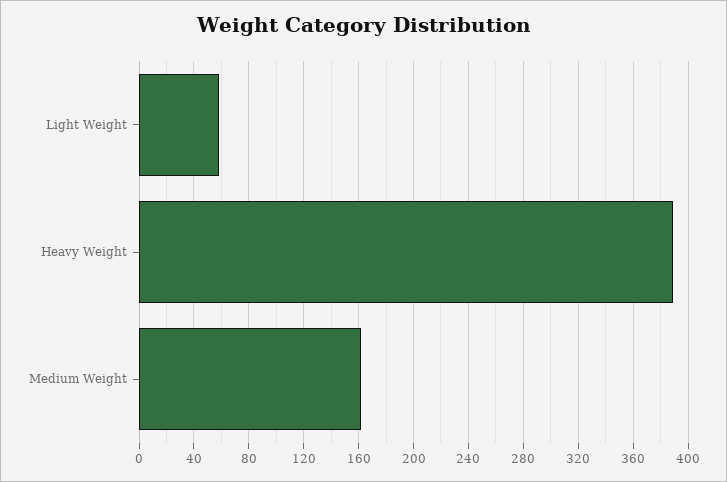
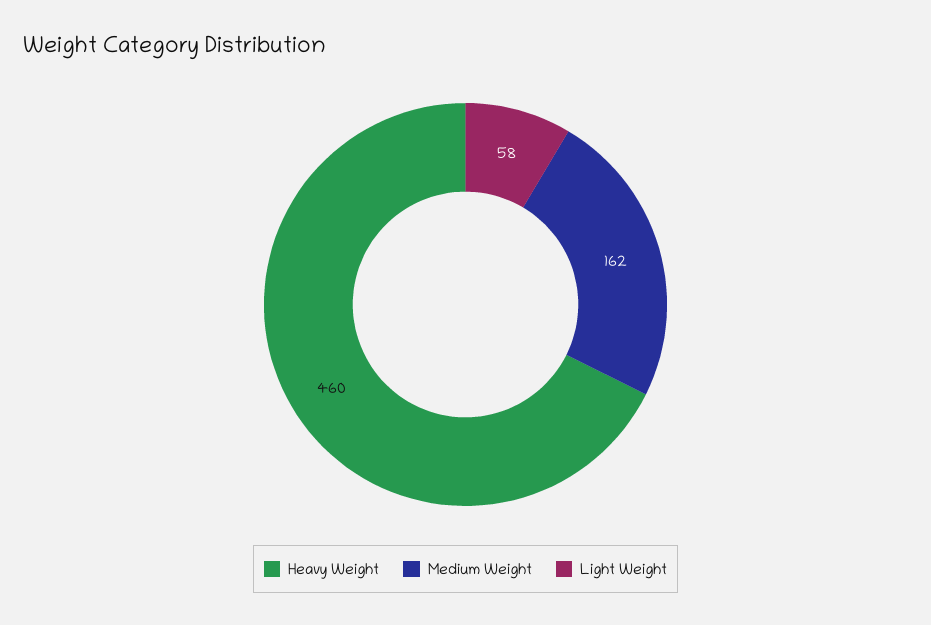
  {
    "Light Weight": 58,
-   "Heavy Weight": 390,
+   "Heavy Weight": 460,
    "Medium Weight": 162
  }

